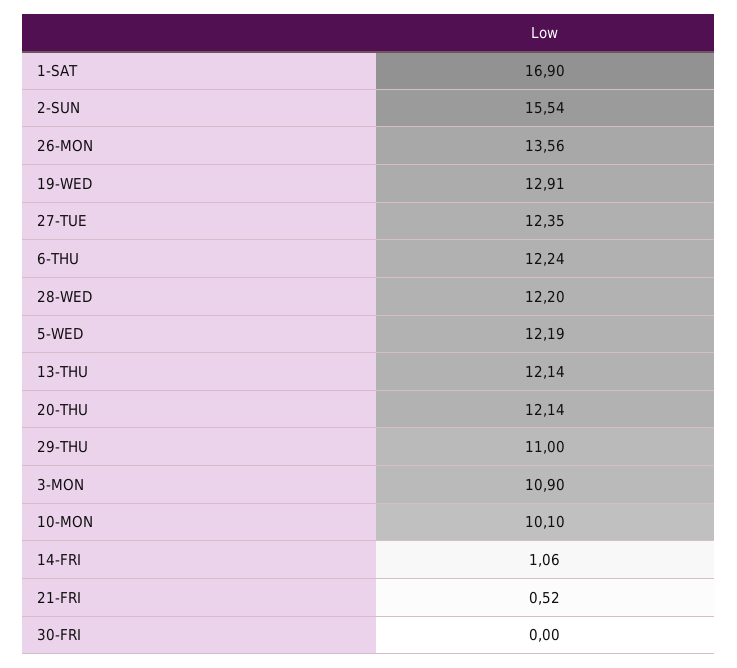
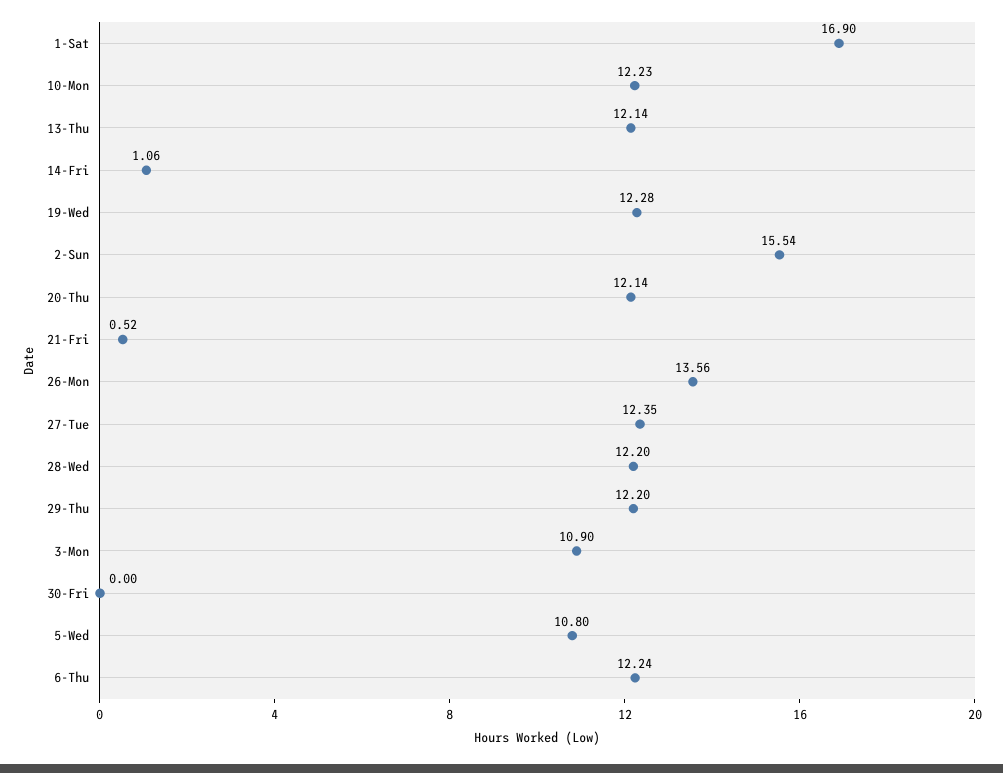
  {
    "1-SAT": 16.9,
    "2-SUN": 15.54,
    "26-MON": 13.56,
-   "19-WED": 12.91,
+   "19-WED": 12.28,
    "27-TUE": 12.35,
    "6-THU": 12.24,
    "28-WED": 12.2,
-   "5-WED": 12.19,
+   "5-WED": 10.8,
    "13-THU": 12.14,
    "20-THU": 12.14,
-   "29-THU": 11,
+   "29-THU": 12.2,
    "3-MON": 10.9,
-   "10-MON": 10.1,
+   "10-MON": 12.23,
    "14-FRI": 1.06,
    "21-FRI": 0.52,
    "30-FRI": 0
  }

